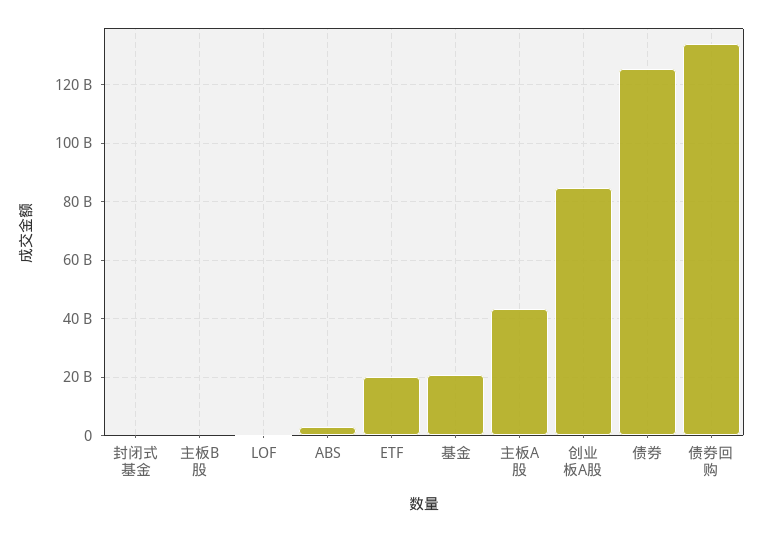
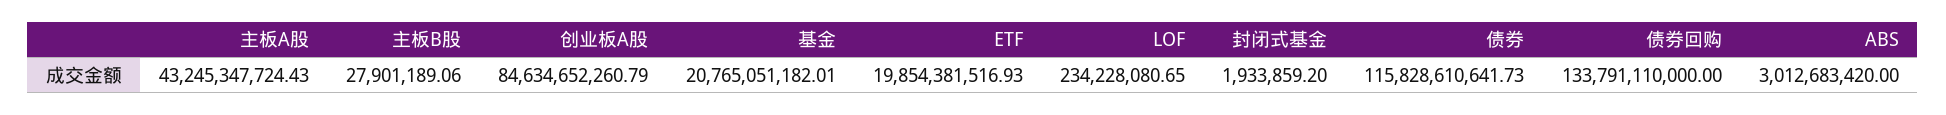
  {
    "封闭式基金": 1933859.2,
    "主板B股": 27901189.06,
    "LOF": 234228080.65,
    "ABS": 3012683420,
    "ETF": 19854381516.93,
    "基金": 20765051182.01,
    "主板A股": 43245347724.43,
    "创业板A股": 84634652260.79,
-   "债券": 125000000000,
+   "债券": 115828610641.73,
    "债券回购": 133791110000
  }

